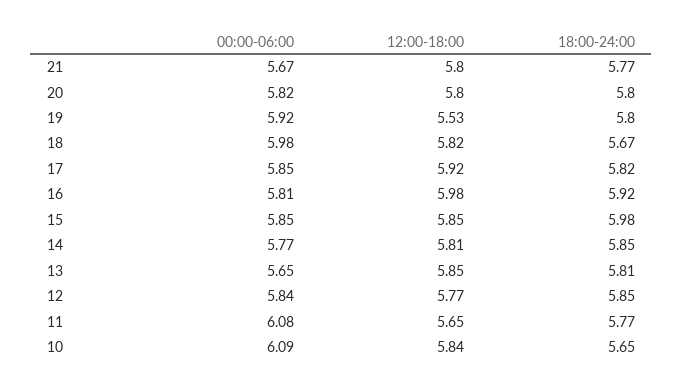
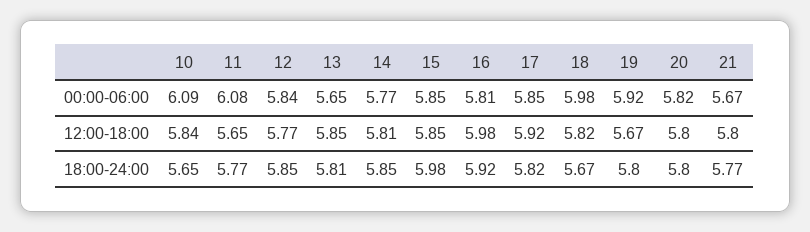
  {
    "00:00-06:00": {
      "21": 5.67,
      "20": 5.82,
      "19": 5.92,
      "18": 5.98,
      "17": 5.85,
      "16": 5.81,
      "15": 5.85,
      "14": 5.77,
      "13": 5.65,
      "12": 5.84,
      "11": 6.08,
      "10": 6.09
    },
    "12:00-18:00": {
      "21": 5.8,
      "20": 5.8,
-     "19": 5.53,
+     "19": 5.67,
      "18": 5.82,
      "17": 5.92,
      "16": 5.98,
      "15": 5.85,
      "14": 5.81,
      "13": 5.85,
      "12": 5.77,
      "11": 5.65,
      "10": 5.84
    },
    "18:00-24:00": {
      "21": 5.77,
      "20": 5.8,
      "19": 5.8,
      "18": 5.67,
      "17": 5.82,
      "16": 5.92,
      "15": 5.98,
      "14": 5.85,
      "13": 5.81,
      "12": 5.85,
      "11": 5.77,
      "10": 5.65
    }
  }

